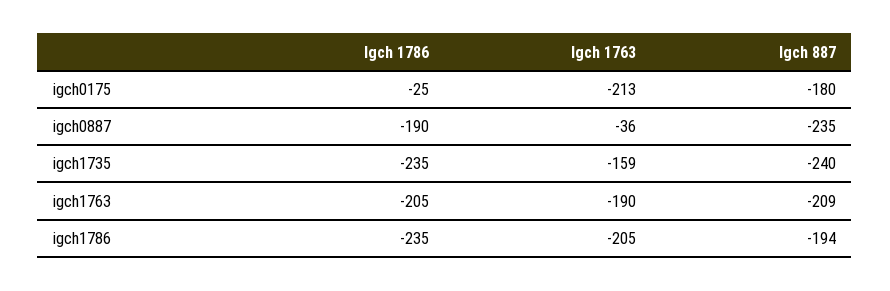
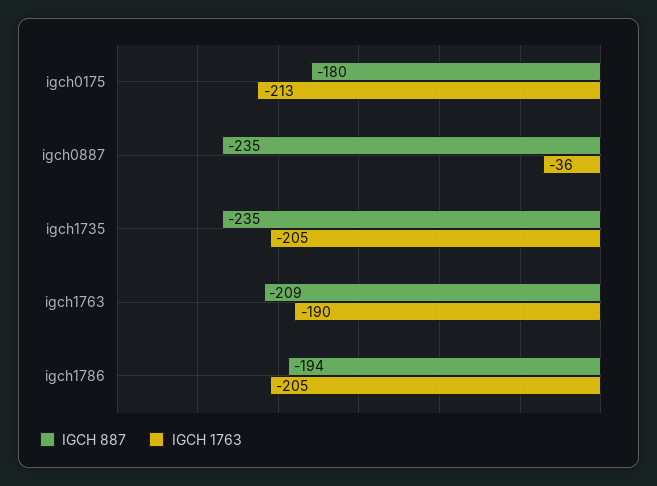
  {
-   "Igch 1786": {
-     "igch0175": -25,
-     "igch0887": -190,
-     "igch1735": -235,
-     "igch1763": -205,
-     "igch1786": -235
-   },
    "Igch 1763": {
      "igch0175": -213,
      "igch0887": -36,
-     "igch1735": -159,
+     "igch1735": -205,
      "igch1763": -190,
      "igch1786": -205
    },
    "Igch 887": {
      "igch0175": -180,
      "igch0887": -235,
-     "igch1735": -240,
+     "igch1735": -235,
      "igch1763": -209,
      "igch1786": -194
    }
  }

